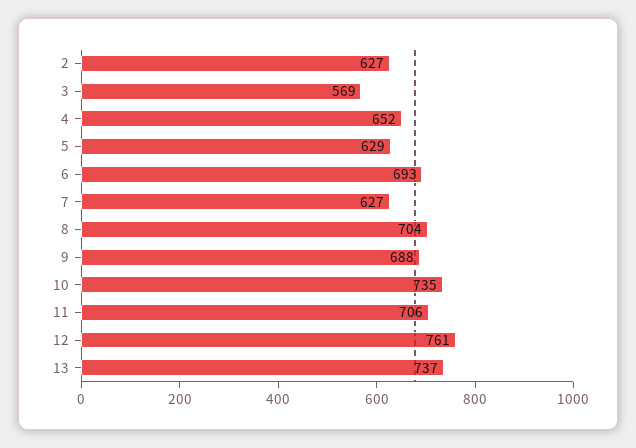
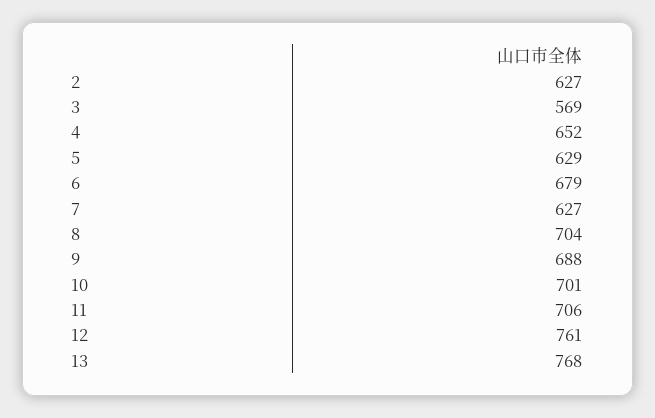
  {
    "2": 627,
    "3": 569,
    "4": 652,
    "5": 629,
-   "6": 693,
+   "6": 679,
    "7": 627,
    "8": 704,
    "9": 688,
-   "10": 735,
+   "10": 701,
    "11": 706,
    "12": 761,
-   "13": 737
+   "13": 768
  }

